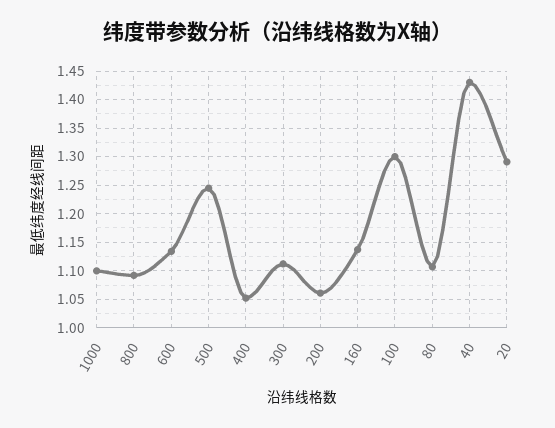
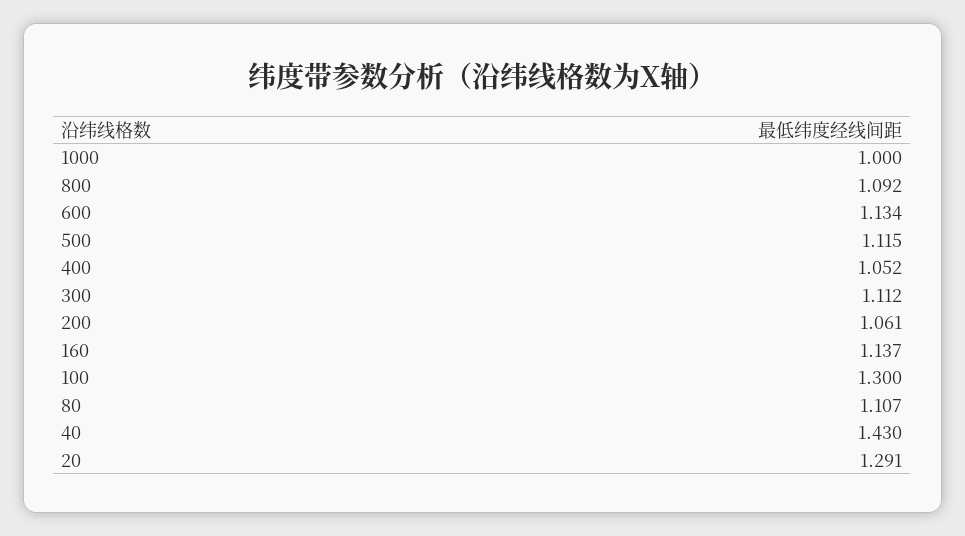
  {
-   "1000": 1.1,
+   "1000": 1,
    "800": 1.092,
    "600": 1.134,
-   "500": 1.25,
+   "500": 1.115,
    "400": 1.052,
    "300": 1.112,
    "200": 1.061,
    "160": 1.137,
    "100": 1.3,
    "80": 1.107,
    "40": 1.43,
    "20": 1.291
  }

